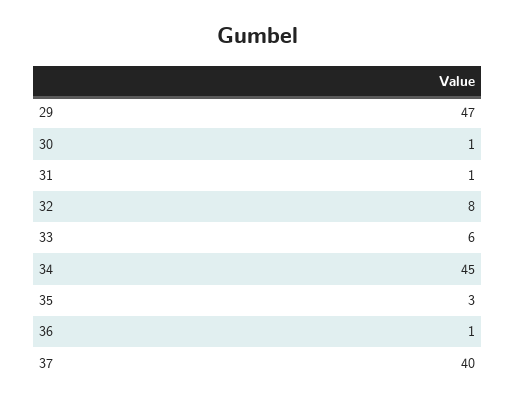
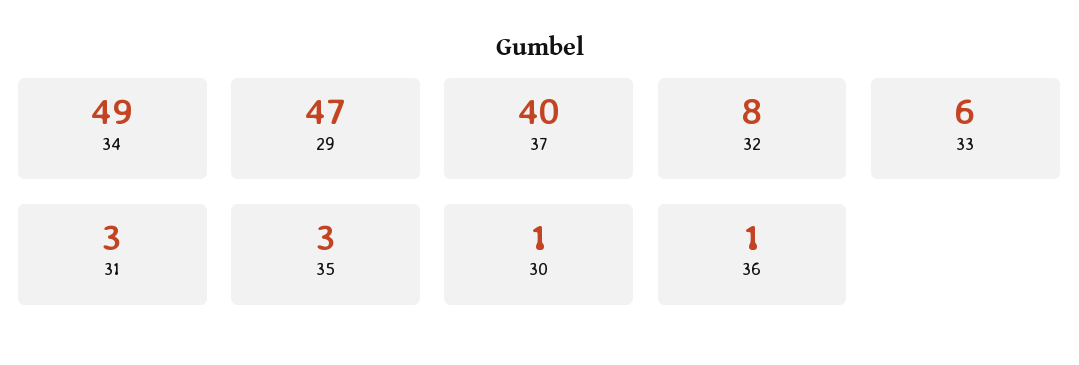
  {
    "29": 47,
    "30": 1,
-   "31": 1,
+   "31": 3,
    "32": 8,
    "33": 6,
-   "34": 45,
+   "34": 49,
    "35": 3,
    "36": 1,
    "37": 40
  }

